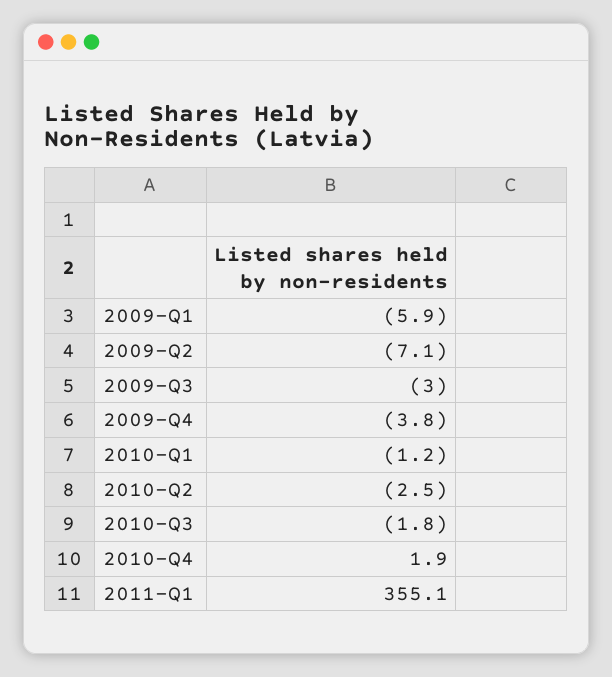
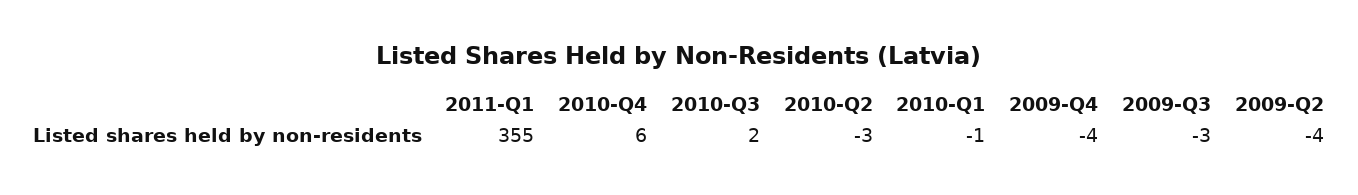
  {
-   "2009-Q1": -5.9,
-   "2009-Q2": -7.1,
+   "2009-Q2": -4,
    "2009-Q3": -3,
    "2009-Q4": -3.8,
    "2010-Q1": -1.2,
    "2010-Q2": -2.5,
-   "2010-Q3": -1.8,
+   "2010-Q3": 2,
-   "2010-Q4": 1.9,
+   "2010-Q4": 6,
    "2011-Q1": 355.1
  }

